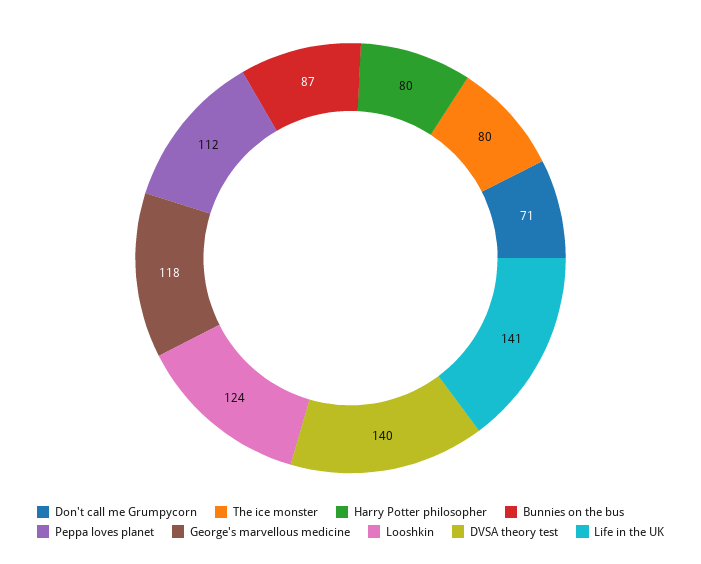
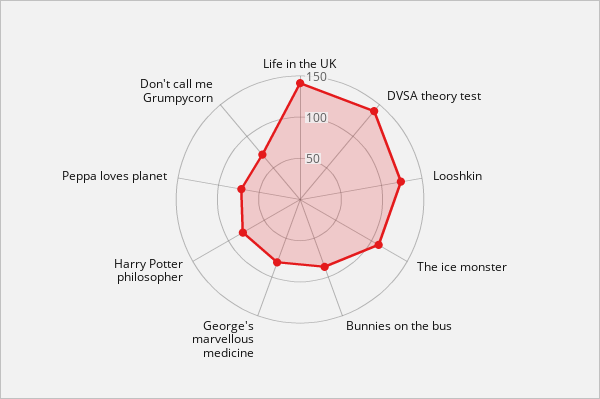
  {
    "Don't call me Grumpycorn": 71,
-   "The ice monster": 80,
+   "The ice monster": 110,
    "Harry Potter philosopher": 80,
    "Bunnies on the bus": 87,
-   "Peppa loves planet": 112,
+   "Peppa loves planet": 70,
-   "George's marvellous medicine": 118,
+   "George's marvellous medicine": 80,
    "Looshkin": 124,
    "DVSA theory test": 140,
    "Life in the UK": 141
  }

